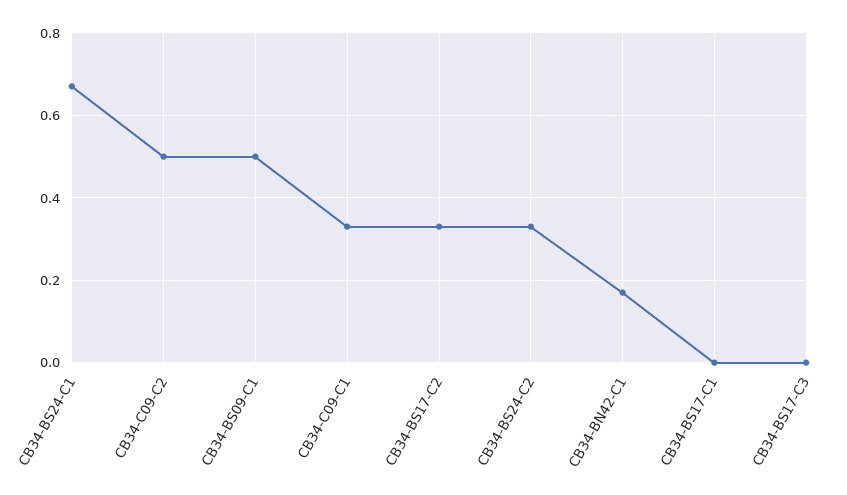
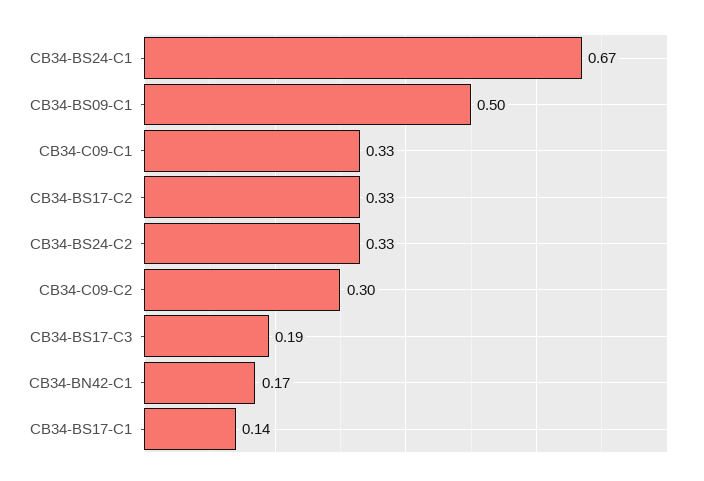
  {
    "CB34-BS24-C1": 0.67,
-   "CB34-C09-C2": 0.5,
+   "CB34-C09-C2": 0.3,
    "CB34-BS09-C1": 0.5,
    "CB34-C09-C1": 0.33,
    "CB34-BS17-C2": 0.33,
    "CB34-BS24-C2": 0.33,
    "CB34-BN42-C1": 0.17,
-   "CB34-BS17-C1": 0,
+   "CB34-BS17-C1": 0.14,
-   "CB34-BS17-C3": 0
+   "CB34-BS17-C3": 0.19
  }

